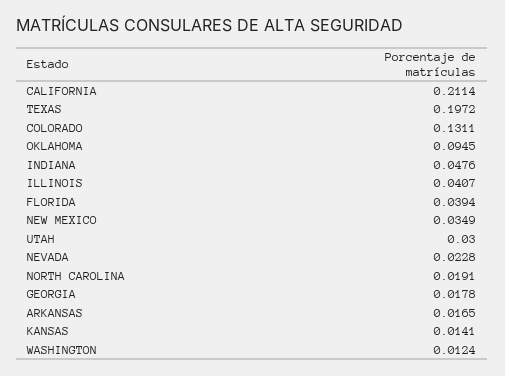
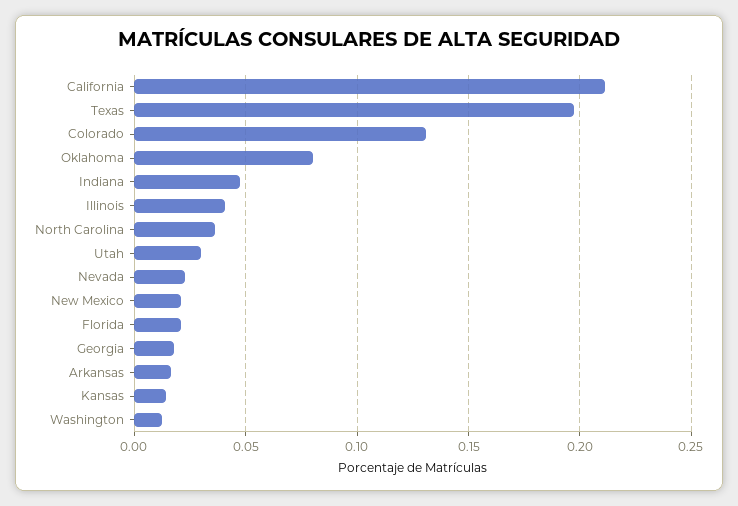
  {
    "CALIFORNIA": 0.2114,
    "TEXAS": 0.1972,
    "COLORADO": 0.1311,
-   "OKLAHOMA": 0.0945,
+   "OKLAHOMA": 0.08,
    "INDIANA": 0.0476,
    "ILLINOIS": 0.0407,
-   "FLORIDA": 0.0394,
+   "FLORIDA": 0.02,
-   "NEW MEXICO": 0.0349,
+   "NEW MEXICO": 0.02,
    "UTAH": 0.03,
    "NEVADA": 0.0228,
-   "NORTH CAROLINA": 0.0191,
+   "NORTH CAROLINA": 0.035,
    "GEORGIA": 0.0178,
    "ARKANSAS": 0.0165,
    "KANSAS": 0.0141,
    "WASHINGTON": 0.0124
  }

